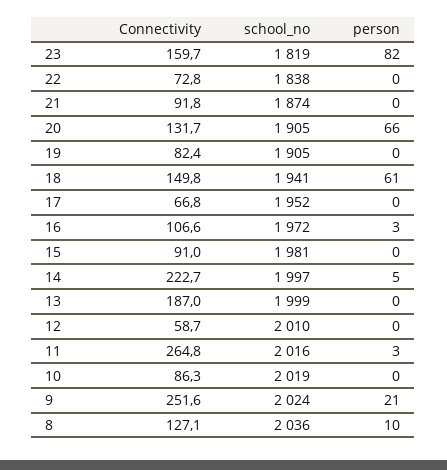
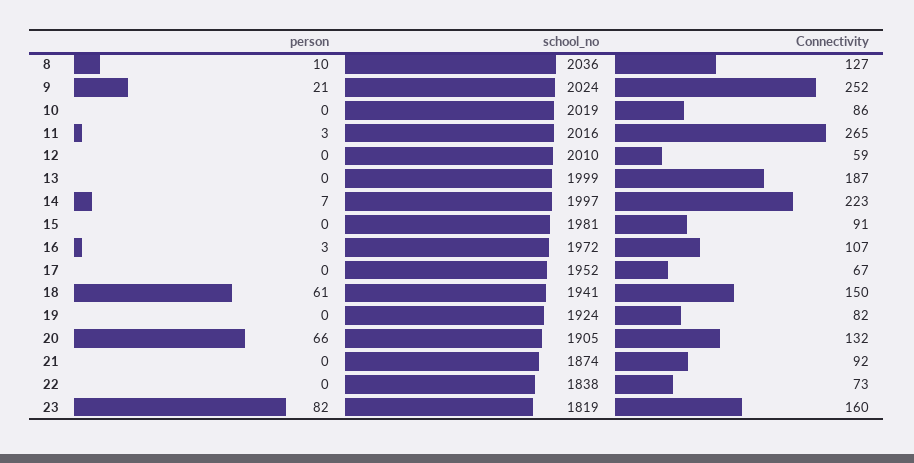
  {
    "Connectivity": {
      "23": 159.7,
      "22": 72.8,
      "21": 91.8,
      "20": 131.7,
      "19": 82.4,
      "18": 149.8,
      "17": 66.8,
      "16": 106.6,
      "15": 91,
      "14": 222.7,
      "13": 187,
      "12": 58.7,
      "11": 264.8,
      "10": 86.3,
      "9": 251.6,
      "8": 127.1
    },
    "school_no": {
      "23": 1819,
      "22": 1838,
      "21": 1874,
      "20": 1905,
-     "19": 1905,
+     "19": 1924,
      "18": 1941,
      "17": 1952,
      "16": 1972,
      "15": 1981,
      "14": 1997,
      "13": 1999,
      "12": 2010,
      "11": 2016,
      "10": 2019,
      "9": 2024,
      "8": 2036
    },
    "person": {
      "23": 82,
      "22": 0,
      "21": 0,
      "20": 66,
      "19": 0,
      "18": 61,
      "17": 0,
      "16": 3,
      "15": 0,
-     "14": 5,
+     "14": 7,
      "13": 0,
      "12": 0,
      "11": 3,
      "10": 0,
      "9": 21,
      "8": 10
    }
  }

